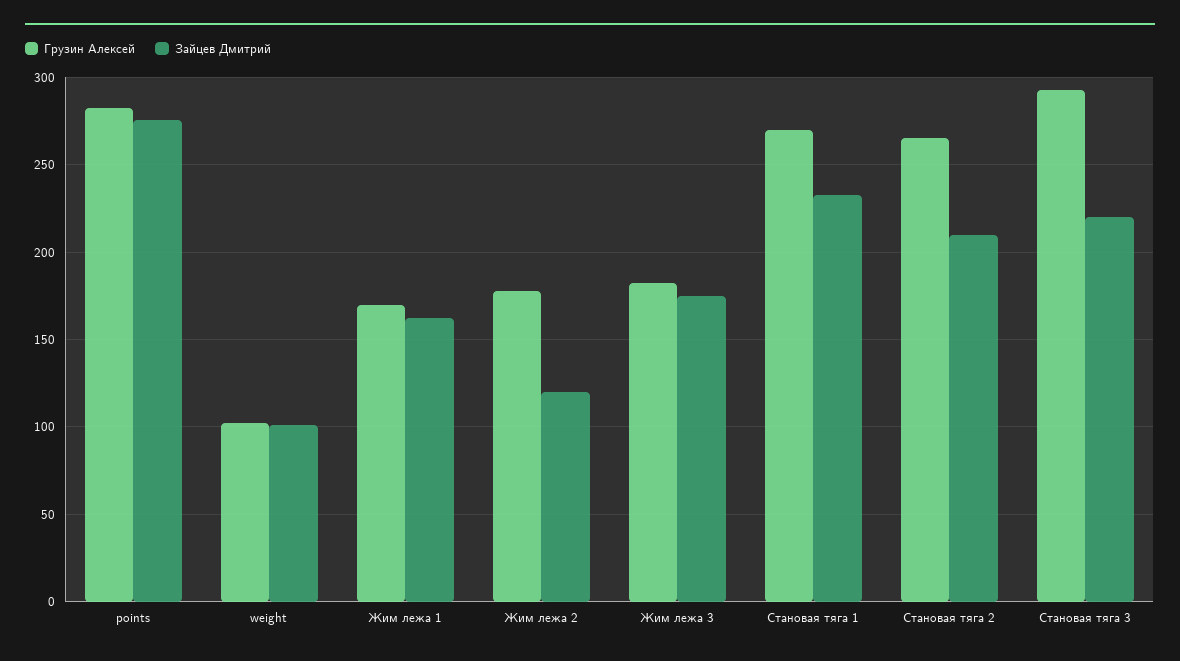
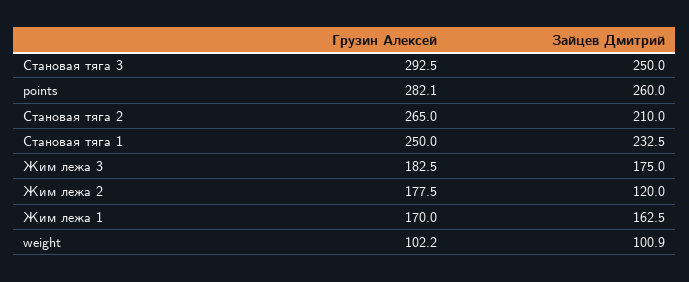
  {
    "Грузин Алексей": {
      "points": 282.1,
      "weight": 102.2,
      "Жим лежа 1": 170,
      "Жим лежа 2": 177.5,
      "Жим лежа 3": 182.5,
-     "Становая тяга 1": 270,
+     "Становая тяга 1": 250,
      "Становая тяга 2": 265,
      "Становая тяга 3": 292.5
    },
    "Зайцев Дмитрий": {
-     "points": 275,
+     "points": 260,
      "weight": 100.9,
      "Жим лежа 1": 162.5,
      "Жим лежа 2": 120,
      "Жим лежа 3": 175,
      "Становая тяга 1": 232.5,
      "Становая тяга 2": 210,
-     "Становая тяга 3": 220
+     "Становая тяга 3": 250
    }
  }

